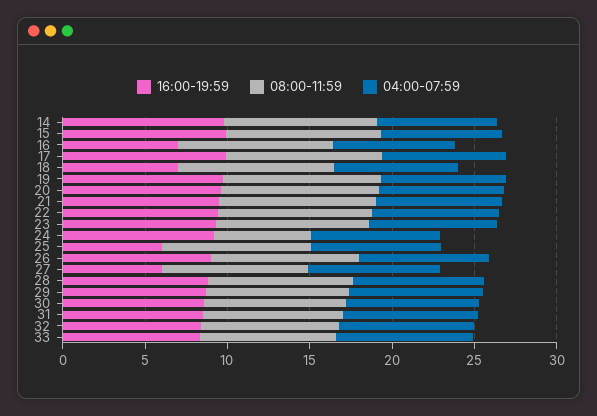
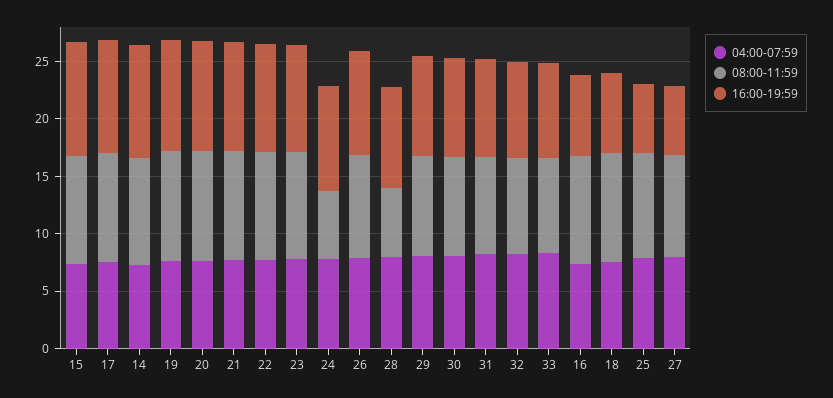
  {
    "16:00-19:59": {
      "14": 10,
      "15": 10,
      "16": 7,
      "17": 10,
      "18": 7,
      "19": 10,
      "20": 10,
      "21": 10,
      "22": 9,
      "23": 9,
      "24": 9,
      "25": 6,
      "26": 9,
      "27": 6,
      "28": 9,
      "29": 9,
      "30": 9,
      "31": 9,
      "32": 8,
      "33": 8
    },
    "08:00-11:59": {
      "14": 9,
      "15": 9,
      "16": 9,
      "17": 10,
      "18": 10,
      "19": 10,
      "20": 10,
      "21": 10,
      "22": 9,
      "23": 9,
      "24": 6,
      "25": 9,
      "26": 9,
      "27": 9,
-     "28": 9,
+     "28": 6,
      "29": 9,
      "30": 9,
      "31": 9,
      "32": 8,
      "33": 8
    },
    "04:00-07:59": {
      "14": 7,
      "15": 7,
      "16": 7,
      "17": 8,
      "18": 8,
      "19": 8,
      "20": 8,
      "21": 8,
      "22": 8,
      "23": 8,
      "24": 8,
      "25": 8,
      "26": 8,
      "27": 8,
      "28": 8,
      "29": 8,
      "30": 8,
      "31": 8,
      "32": 8,
      "33": 8
    }
  }

